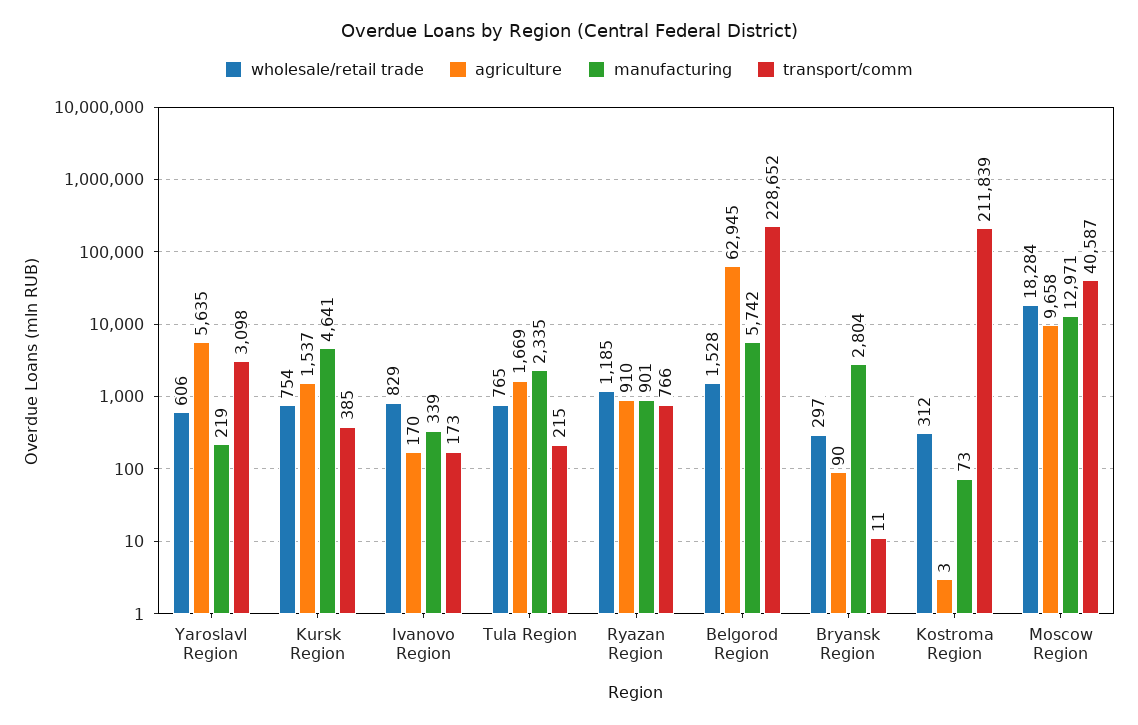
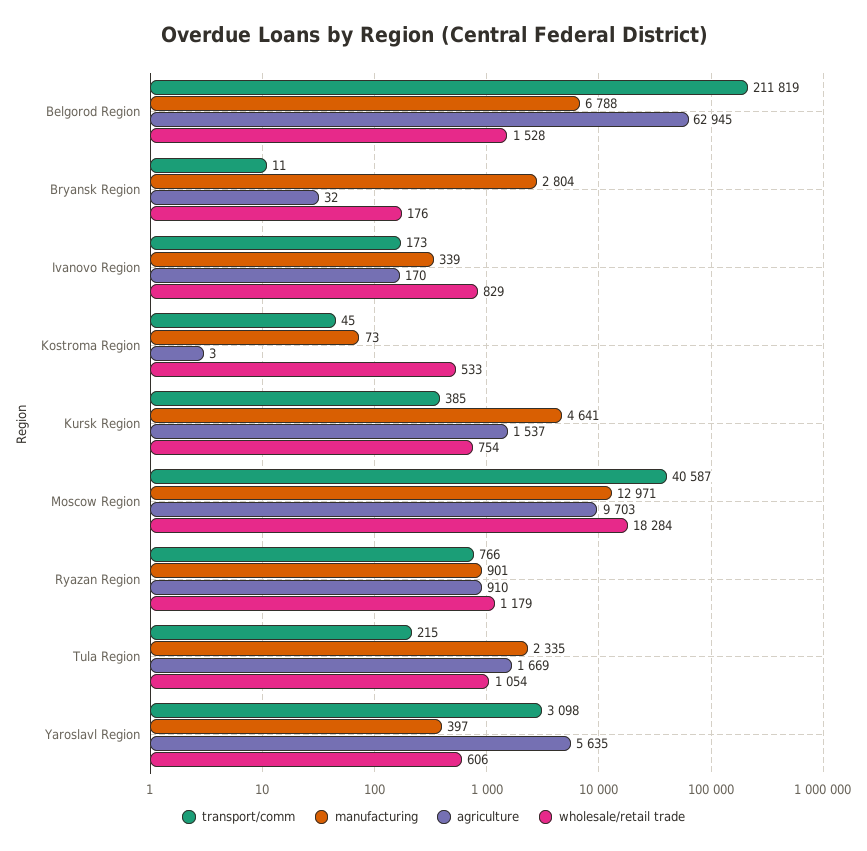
  {
    "wholesale/retail trade": {
      "Yaroslavl Region": 606,
      "Kursk Region": 754,
      "Ivanovo Region": 829,
-     "Tula Region": 765,
+     "Tula Region": 1054,
-     "Ryazan Region": 1185,
+     "Ryazan Region": 1179,
      "Belgorod Region": 1528,
-     "Bryansk Region": 297,
+     "Bryansk Region": 176,
-     "Kostroma Region": 312,
+     "Kostroma Region": 533,
      "Moscow Region": 18284
    },
    "agriculture": {
      "Yaroslavl Region": 5635,
      "Kursk Region": 1537,
      "Ivanovo Region": 170,
      "Tula Region": 1669,
      "Ryazan Region": 910,
      "Belgorod Region": 62945,
-     "Bryansk Region": 90,
+     "Bryansk Region": 32,
      "Kostroma Region": 3,
-     "Moscow Region": 9658
+     "Moscow Region": 9703
    },
    "manufacturing": {
-     "Yaroslavl Region": 219,
+     "Yaroslavl Region": 397,
      "Kursk Region": 4641,
      "Ivanovo Region": 339,
      "Tula Region": 2335,
      "Ryazan Region": 901,
-     "Belgorod Region": 5742,
+     "Belgorod Region": 6788,
      "Bryansk Region": 2804,
      "Kostroma Region": 73,
      "Moscow Region": 12971
    },
    "transport/comm": {
      "Yaroslavl Region": 3098,
      "Kursk Region": 385,
      "Ivanovo Region": 173,
      "Tula Region": 215,
      "Ryazan Region": 766,
-     "Belgorod Region": 228652,
+     "Belgorod Region": 211819,
      "Bryansk Region": 11,
-     "Kostroma Region": 211839,
+     "Kostroma Region": 45,
      "Moscow Region": 40587
    }
  }

